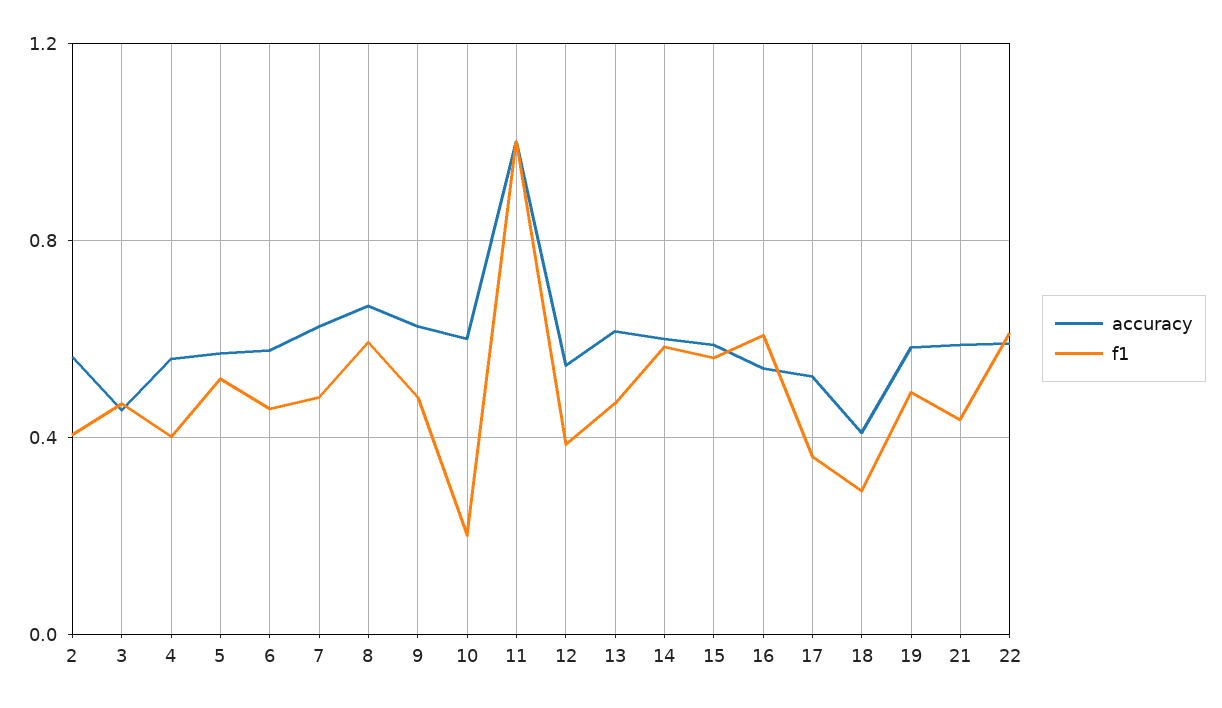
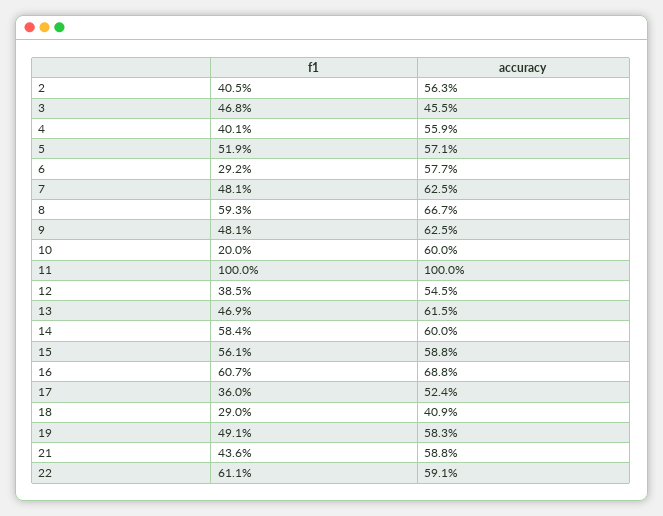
  {
    "accuracy": {
      "2": 0.563,
      "3": 0.455,
      "4": 0.559,
      "5": 0.571,
      "6": 0.577,
      "7": 0.625,
      "8": 0.667,
      "9": 0.625,
      "10": 0.6,
      "11": 1,
      "12": 0.545,
      "13": 0.615,
      "14": 0.6,
      "15": 0.588,
-     "16": 0.55,
+     "16": 0.688,
      "17": 0.524,
      "18": 0.409,
      "19": 0.583,
      "21": 0.588,
      "22": 0.591
    },
    "f1": {
      "2": 0.405,
      "3": 0.468,
      "4": 0.401,
      "5": 0.519,
-     "6": 0.45,
+     "6": 0.292,
      "7": 0.481,
      "8": 0.593,
      "9": 0.481,
      "10": 0.2,
      "11": 1,
      "12": 0.385,
      "13": 0.469,
      "14": 0.584,
      "15": 0.561,
      "16": 0.607,
      "17": 0.36,
      "18": 0.29,
      "19": 0.491,
      "21": 0.436,
      "22": 0.611
    }
  }

